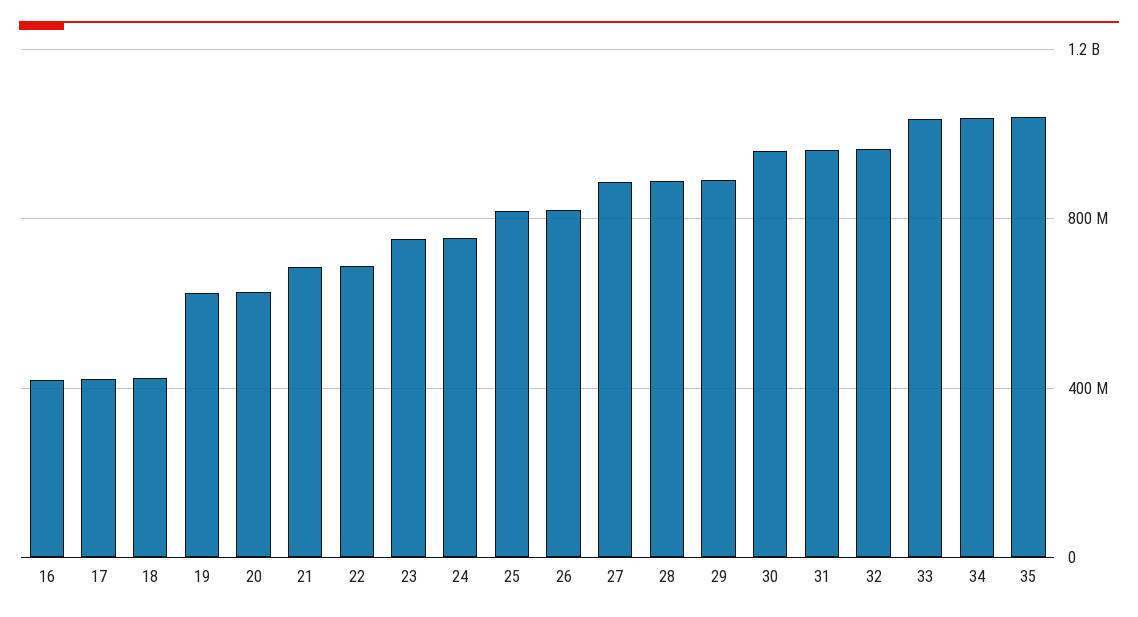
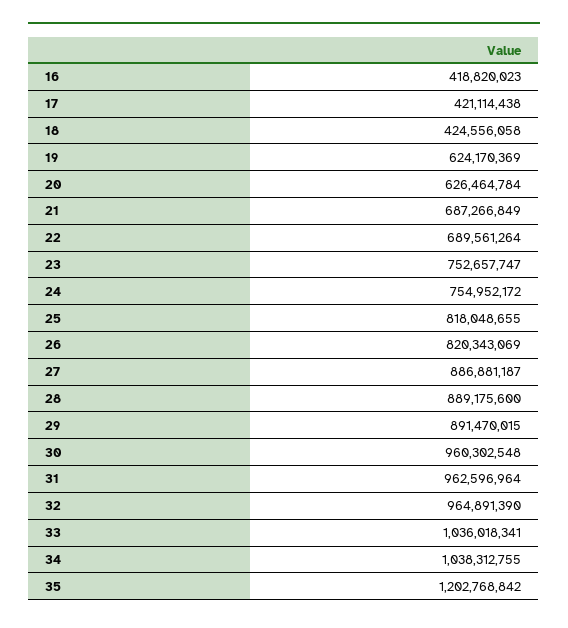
  {
    "16": 418820023,
    "17": 421114438,
    "18": 424556058,
    "19": 624170369,
    "20": 626464784,
    "21": 687266849,
    "22": 689561264,
    "23": 752657747,
    "24": 754952172,
    "25": 818048655,
    "26": 820343069,
    "27": 886881187,
    "28": 889175600,
    "29": 891470015,
    "30": 960302548,
    "31": 962596964,
    "32": 964891390,
    "33": 1036018341,
    "34": 1038312755,
-   "35": 1050000000
+   "35": 1202768842
  }

